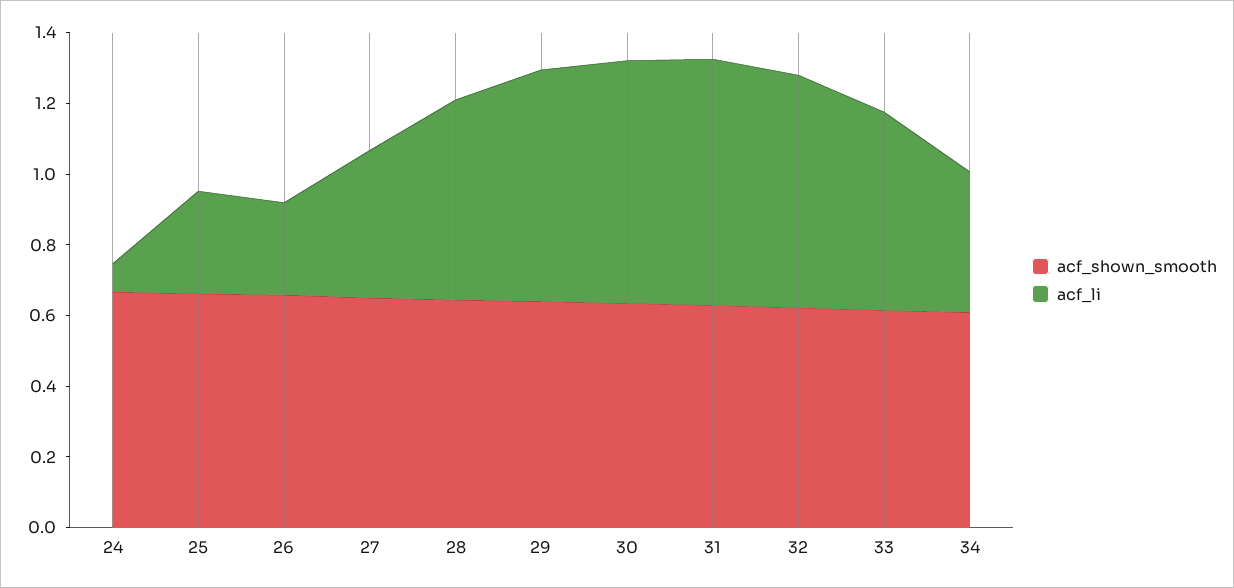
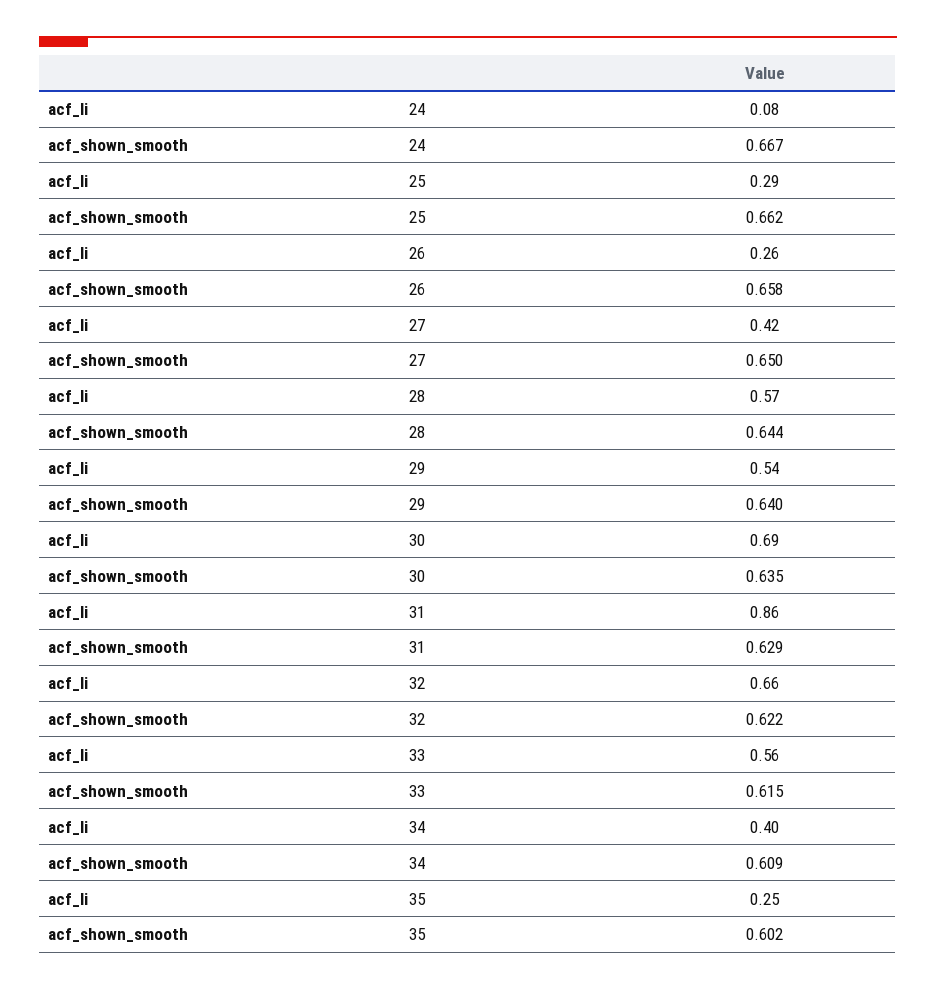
  {
    "acf_shown_smooth": {
      "24": 0.667,
      "25": 0.662,
      "26": 0.658,
      "27": 0.65,
      "28": 0.644,
      "29": 0.64,
      "30": 0.635,
      "31": 0.629,
      "32": 0.622,
      "33": 0.615,
-     "34": 0.609
+     "34": 0.609,
+     "35": 0.602
    },
    "acf_li": {
      "24": 0.08,
      "25": 0.29,
      "26": 0.26,
      "27": 0.42,
      "28": 0.57,
-     "29": 0.65,
+     "29": 0.54,
      "30": 0.69,
-     "31": 0.7,
+     "31": 0.86,
      "32": 0.66,
      "33": 0.56,
-     "34": 0.4
+     "34": 0.4,
+     "35": 0.25
    }
  }

